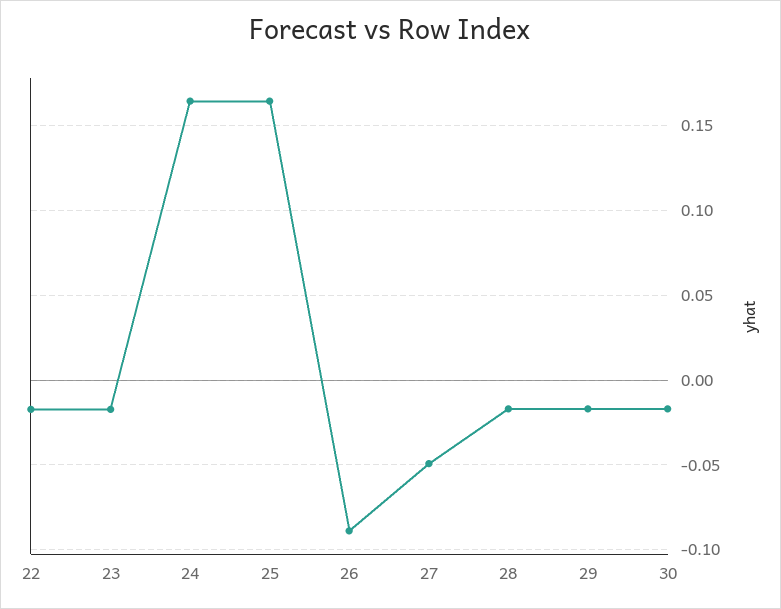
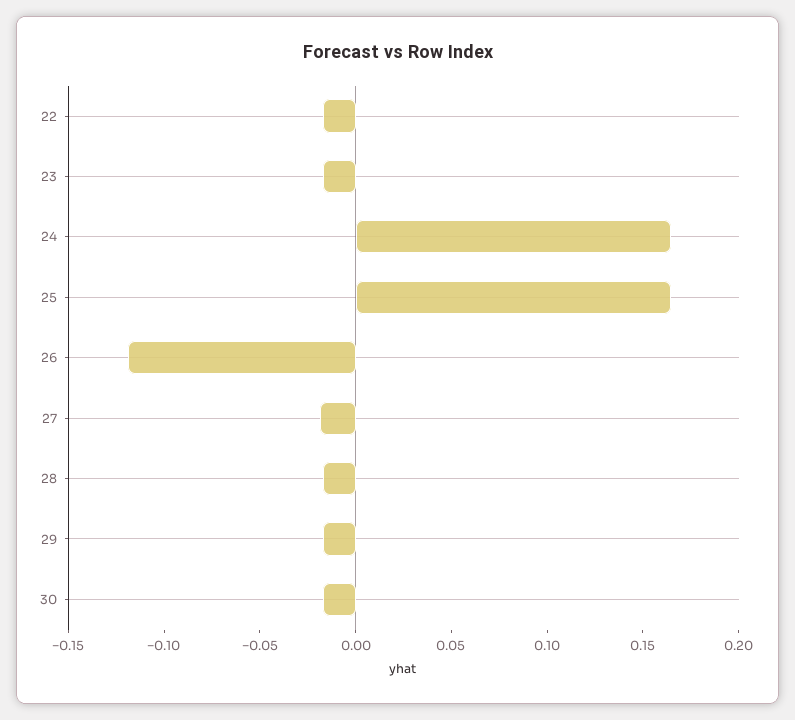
  {
    "22": -0.015,
    "23": -0.015,
    "24": 0.165,
    "25": 0.165,
-   "26": -0.09,
+   "26": -0.12,
-   "27": -0.05,
+   "27": -0.02,
    "28": -0.015,
    "29": -0.015,
    "30": -0.015
  }

